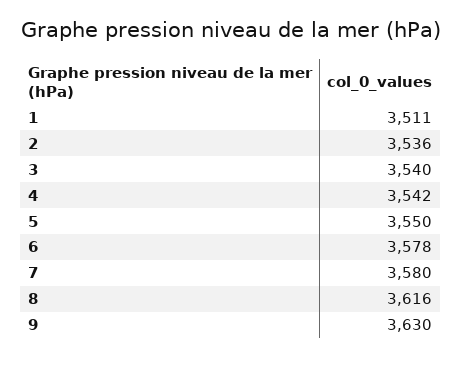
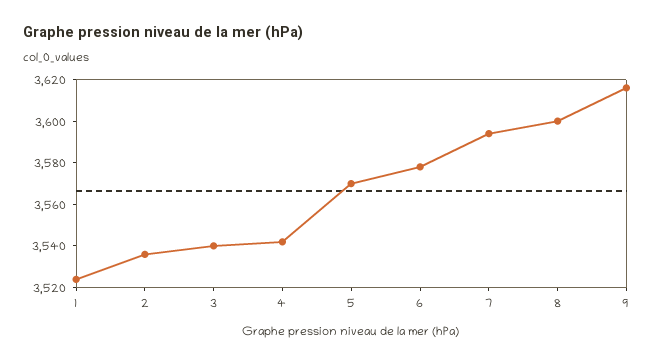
  {
-   "1": 3511,
+   "1": 3525,
    "2": 3536,
    "3": 3540,
    "4": 3542,
-   "5": 3550,
+   "5": 3570,
    "6": 3578,
-   "7": 3580,
+   "7": 3595,
-   "8": 3616,
+   "8": 3600,
-   "9": 3630
+   "9": 3615
  }

